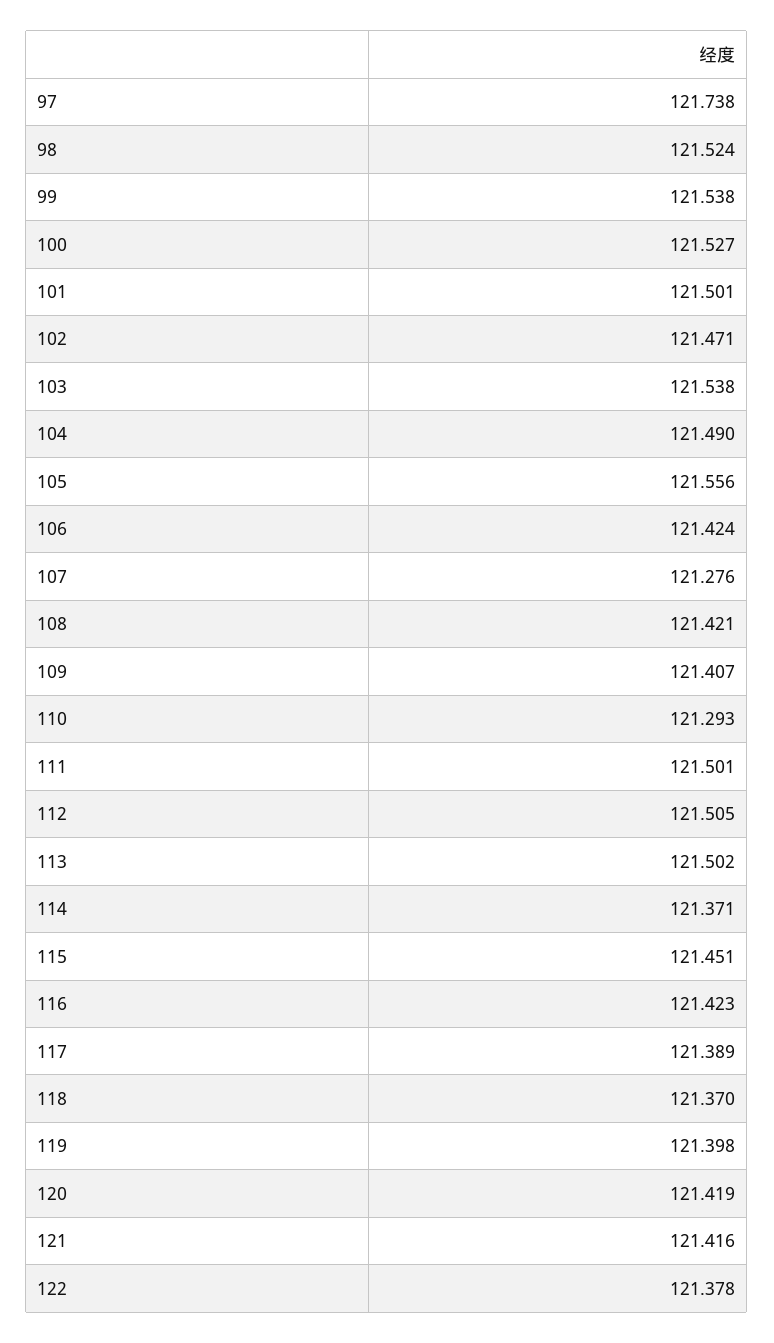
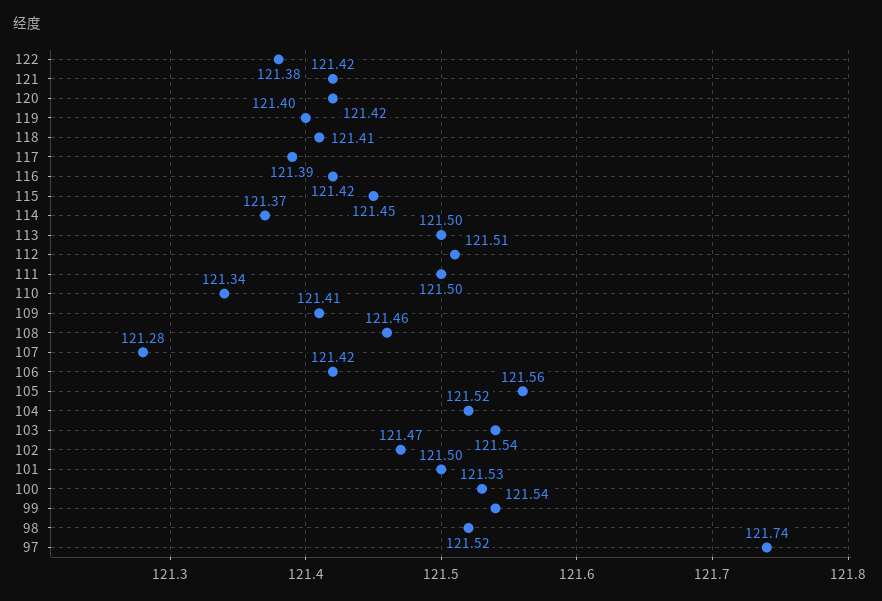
  {
    "97": 121.738,
    "98": 121.524,
    "99": 121.538,
    "100": 121.527,
    "101": 121.501,
    "102": 121.471,
    "103": 121.538,
-   "104": 121.49,
+   "104": 121.52,
    "105": 121.556,
    "106": 121.424,
    "107": 121.276,
-   "108": 121.421,
+   "108": 121.46,
    "109": 121.407,
-   "110": 121.293,
+   "110": 121.34,
    "111": 121.501,
    "112": 121.505,
    "113": 121.502,
    "114": 121.371,
    "115": 121.451,
    "116": 121.423,
    "117": 121.389,
-   "118": 121.37,
+   "118": 121.41,
    "119": 121.398,
    "120": 121.419,
    "121": 121.416,
    "122": 121.378
  }

